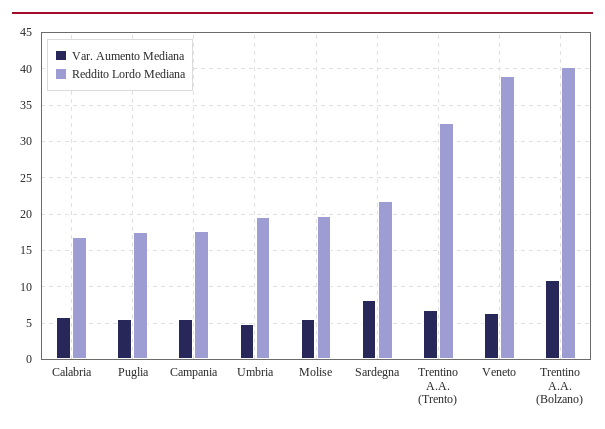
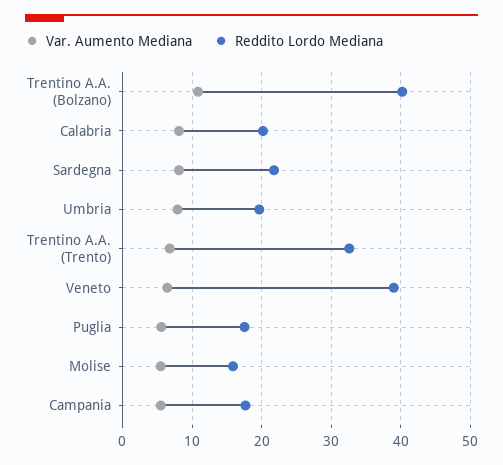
  {
    "Var. Aumento Mediana": {
-     "Calabria": 6,
+     "Calabria": 8,
      "Puglia": 6,
      "Campania": 6,
-     "Umbria": 5,
+     "Umbria": 8,
      "Molise": 6,
      "Sardegna": 8,
      "Trentino A.A. (Trento)": 7,
      "Veneto": 6,
      "Trentino A.A. (Bolzano)": 11
    },
    "Reddito Lordo Mediana": {
-     "Calabria": 17,
+     "Calabria": 20,
      "Puglia": 18,
      "Campania": 18,
      "Umbria": 20,
-     "Molise": 20,
+     "Molise": 16,
      "Sardegna": 22,
      "Trentino A.A. (Trento)": 33,
      "Veneto": 39,
      "Trentino A.A. (Bolzano)": 40
    }
  }

